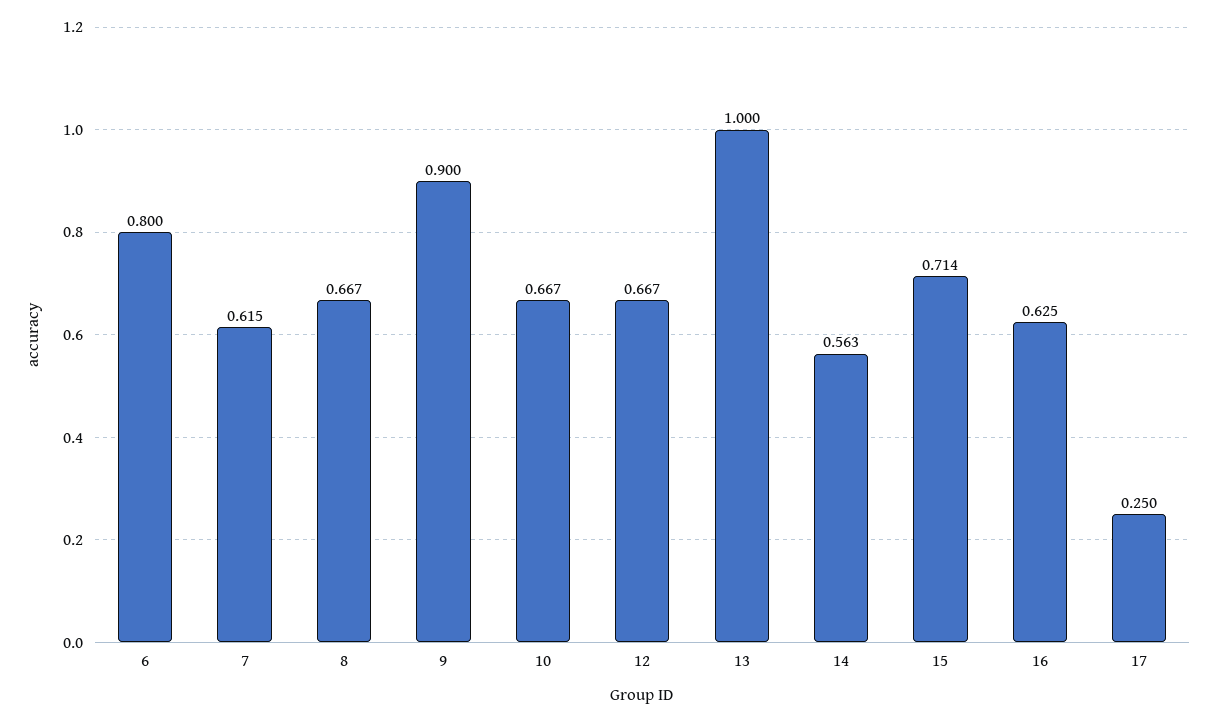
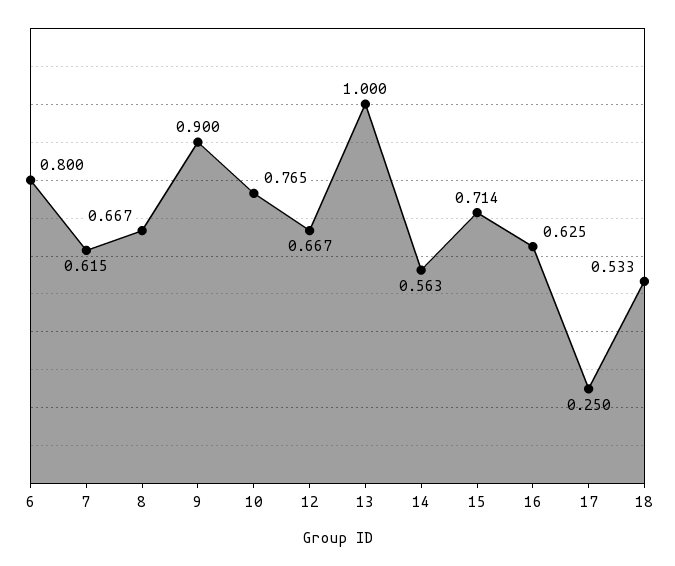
  {
    "6": 0.8,
    "7": 0.615,
    "8": 0.667,
    "9": 0.9,
-   "10": 0.667,
+   "10": 0.765,
    "12": 0.667,
    "13": 1,
    "14": 0.563,
    "15": 0.714,
    "16": 0.625,
-   "17": 0.25
+   "17": 0.25,
+   "18": 0.533
  }

